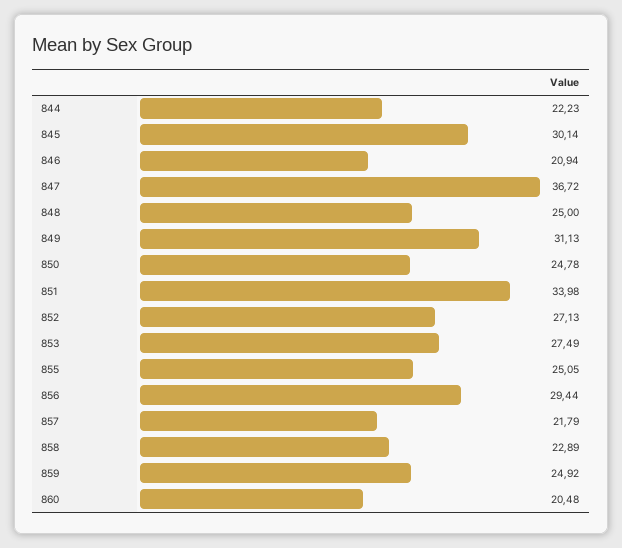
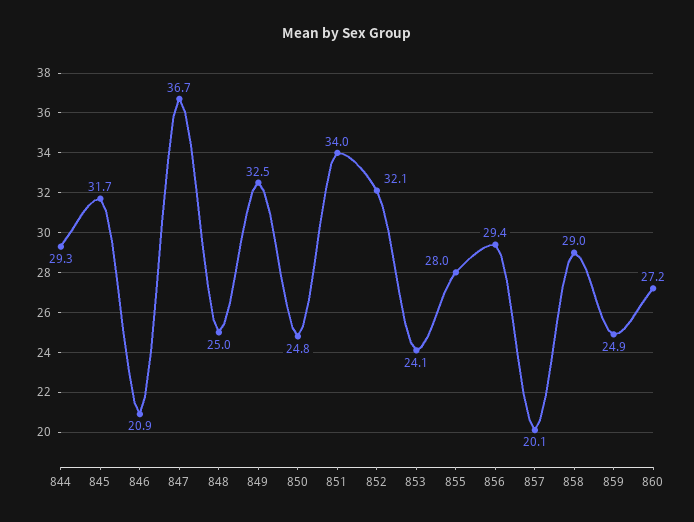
  {
-   "844": 22.23,
+   "844": 29.3,
-   "845": 30.14,
+   "845": 31.7,
    "846": 20.94,
    "847": 36.72,
    "848": 25,
-   "849": 31.13,
+   "849": 32.5,
    "850": 24.78,
    "851": 33.98,
-   "852": 27.13,
+   "852": 32.1,
-   "853": 27.49,
+   "853": 24.1,
-   "855": 25.05,
+   "855": 28,
    "856": 29.44,
-   "857": 21.79,
+   "857": 20.1,
-   "858": 22.89,
+   "858": 29,
    "859": 24.92,
-   "860": 20.48
+   "860": 27.2
  }

